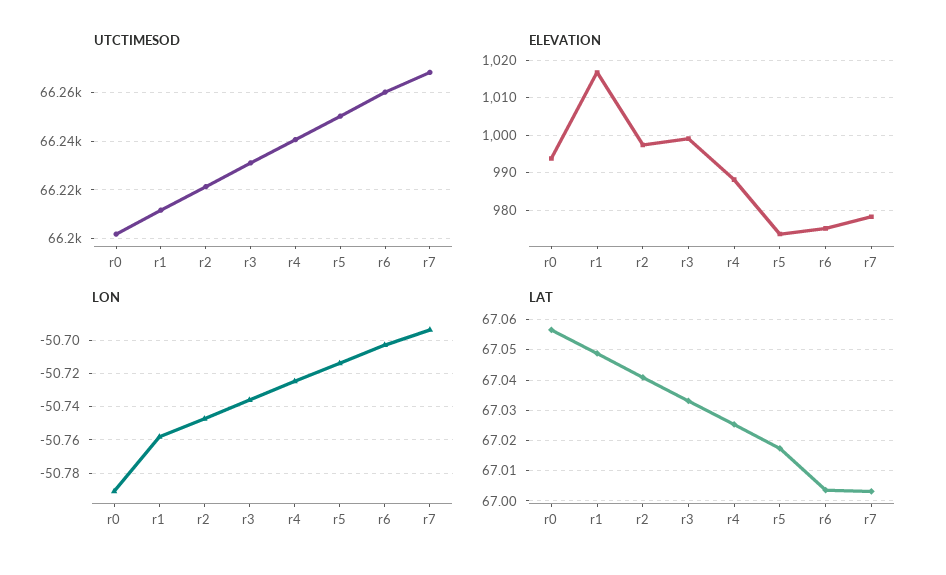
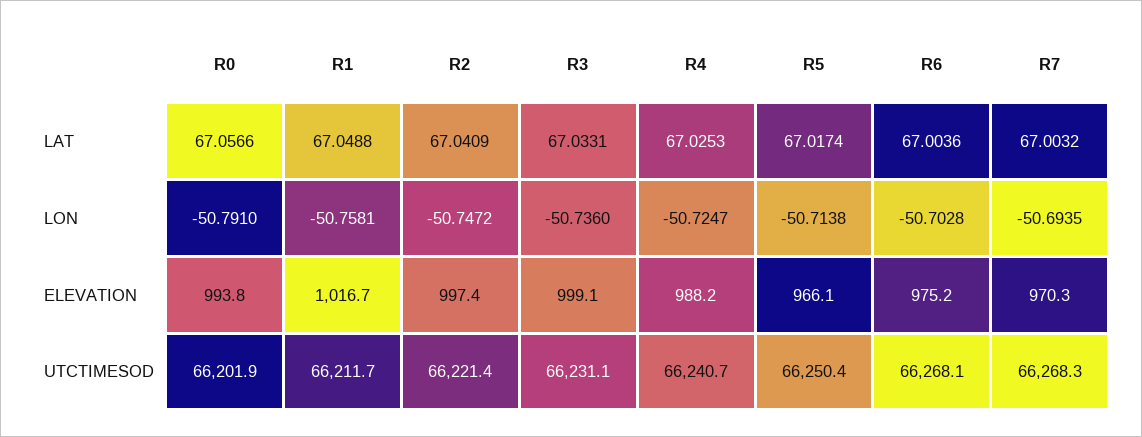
  {
    "UTCTIMESOD": {
      "r0": 66201.9,
      "r1": 66211.7,
      "r2": 66221.4,
      "r3": 66231.1,
      "r4": 66240.7,
      "r5": 66250.4,
-     "r6": 66260,
+     "r6": 66268.1,
      "r7": 66268.3
    },
    "ELEVATION": {
      "r0": 993.8,
      "r1": 1016.7,
      "r2": 997.4,
      "r3": 999.1,
      "r4": 988.2,
-     "r5": 974,
+     "r5": 966.1,
      "r6": 975.2,
-     "r7": 978
+     "r7": 970.3
    },
    "LON": {
      "r0": -50.791,
      "r1": -50.7581,
      "r2": -50.7472,
      "r3": -50.736,
      "r4": -50.7247,
      "r5": -50.7138,
      "r6": -50.7028,
      "r7": -50.6935
    },
    "LAT": {
      "r0": 67.0566,
      "r1": 67.0488,
      "r2": 67.0409,
      "r3": 67.0331,
      "r4": 67.0253,
      "r5": 67.0174,
      "r6": 67.0036,
      "r7": 67.0032
    }
  }

